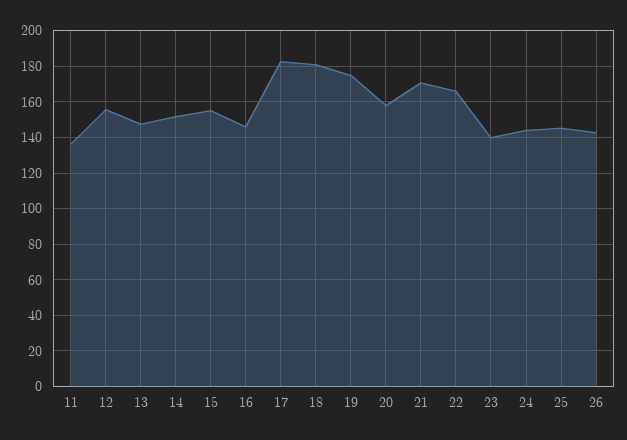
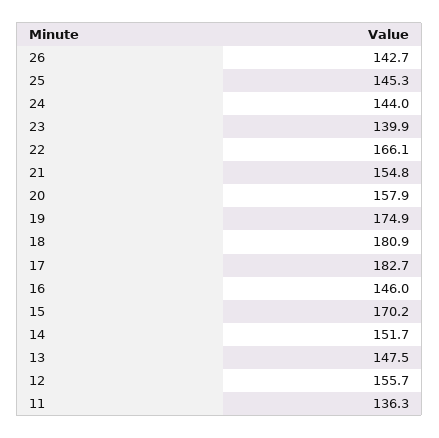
  {
    "11": 136.3,
    "12": 155.7,
    "13": 147.5,
    "14": 151.7,
-   "15": 155,
+   "15": 170.2,
    "16": 146,
    "17": 182.7,
    "18": 180.9,
    "19": 174.9,
    "20": 157.9,
-   "21": 170,
+   "21": 154.8,
    "22": 166.1,
    "23": 139.9,
    "24": 144,
    "25": 145.3,
    "26": 142.7
  }

